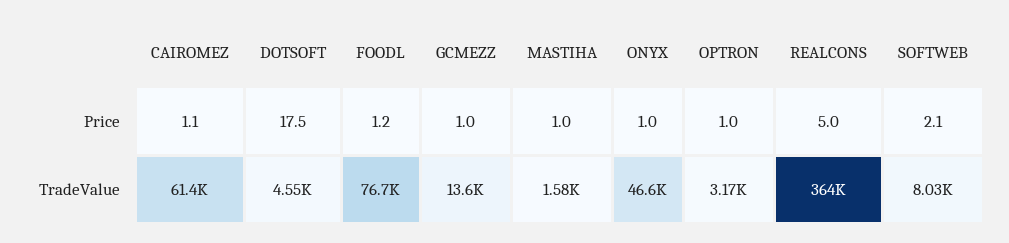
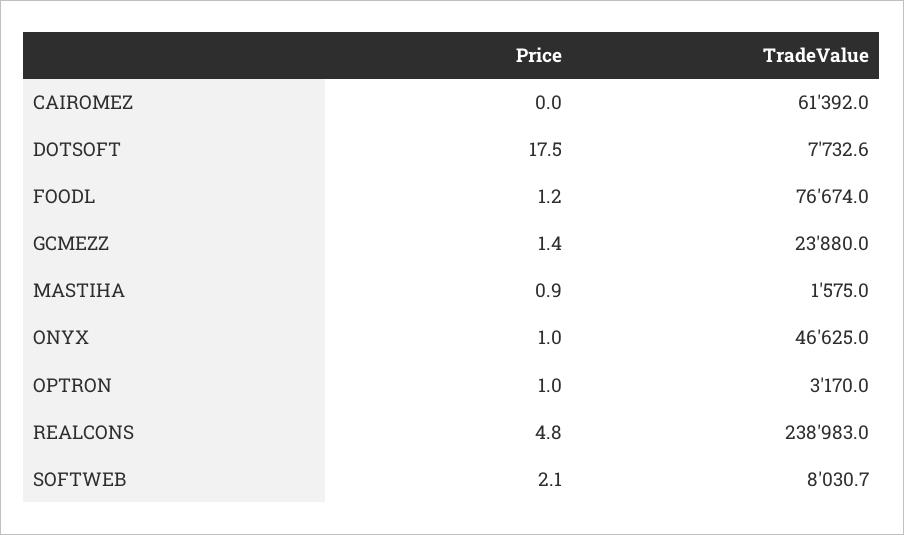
  {
    "CAIROMEZ": {
-     "Price": 1.1,
+     "Price": 0,
      "TradeValue": 61392
    },
    "DOTSOFT": {
      "Price": 17.5,
-     "TradeValue": 4550
+     "TradeValue": 7732.6
    },
    "FOODL": {
      "Price": 1.2,
      "TradeValue": 76674
    },
    "GCMEZZ": {
-     "Price": 1,
+     "Price": 1.4,
-     "TradeValue": 13600
+     "TradeValue": 23880
    },
    "MASTIHA": {
-     "Price": 1,
+     "Price": 0.9,
      "TradeValue": 1575
    },
    "ONYX": {
      "Price": 1,
      "TradeValue": 46625
    },
    "OPTRON": {
      "Price": 1,
      "TradeValue": 3170
    },
    "REALCONS": {
-     "Price": 5,
+     "Price": 4.8,
-     "TradeValue": 364000
+     "TradeValue": 238983
    },
    "SOFTWEB": {
      "Price": 2.1,
      "TradeValue": 8030.7
    }
  }

